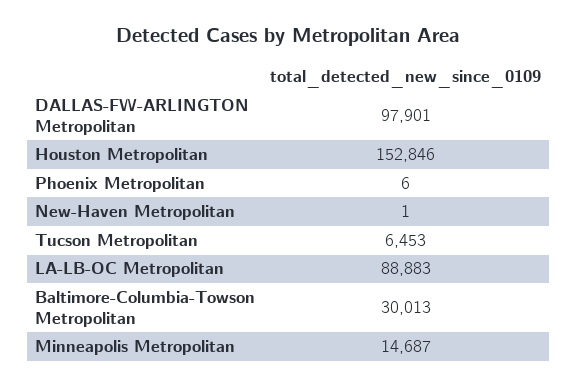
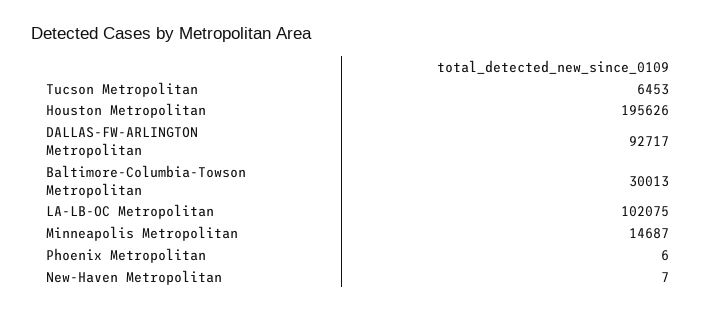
  {
-   "DALLAS-FW-ARLINGTON Metropolitan": 97901,
+   "DALLAS-FW-ARLINGTON Metropolitan": 92717,
-   "Houston Metropolitan": 152846,
+   "Houston Metropolitan": 195626,
    "Phoenix Metropolitan": 6,
-   "New-Haven Metropolitan": 1,
+   "New-Haven Metropolitan": 7,
    "Tucson Metropolitan": 6453,
-   "LA-LB-OC Metropolitan": 88883,
+   "LA-LB-OC Metropolitan": 102075,
    "Baltimore-Columbia-Towson Metropolitan": 30013,
    "Minneapolis Metropolitan": 14687
  }

